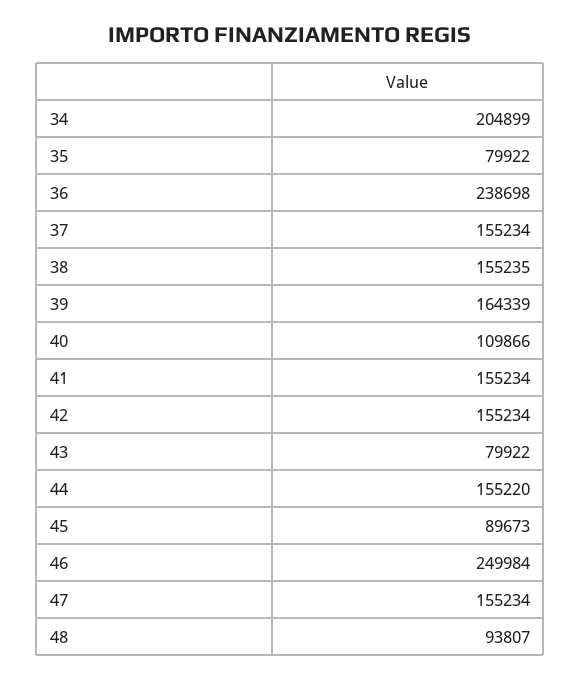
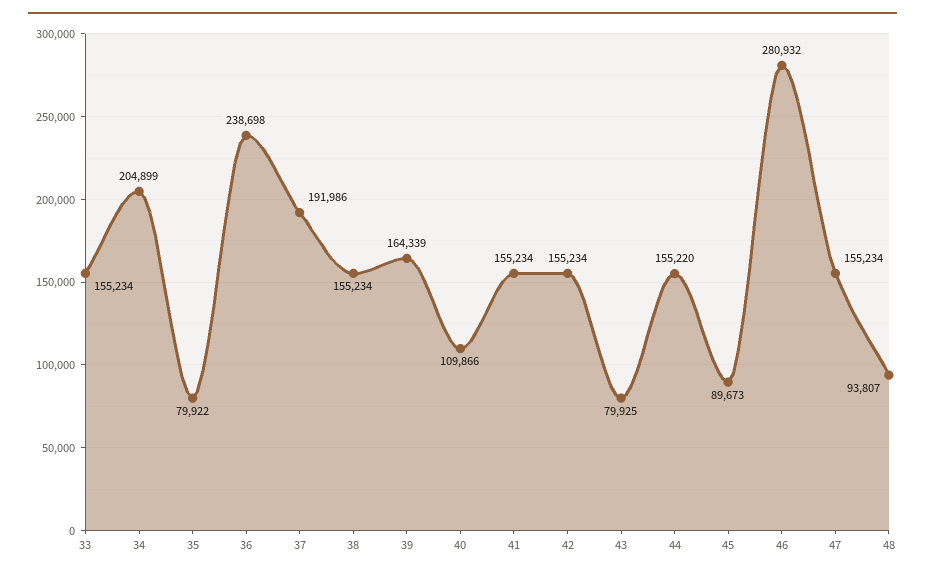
  {
    "34": 204899,
    "35": 79922,
    "36": 238698,
-   "37": 155234,
+   "37": 191986,
-   "38": 155235,
+   "38": 155234,
    "39": 164339,
    "40": 109866,
    "41": 155234,
    "42": 155234,
-   "43": 79922,
+   "43": 79925,
    "44": 155220,
    "45": 89673,
-   "46": 249984,
+   "46": 280932,
    "47": 155234,
-   "48": 93807
+   "48": 93807,
+   "33": 155234
  }

